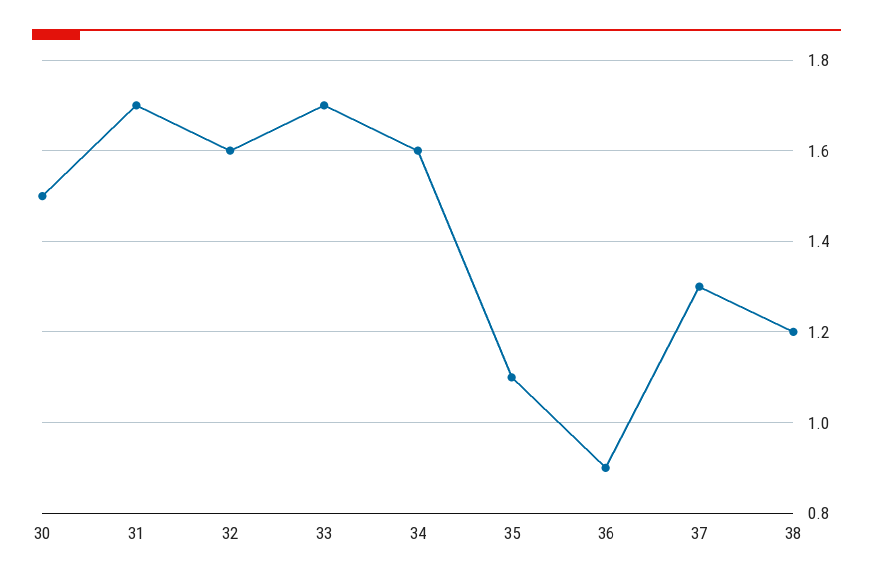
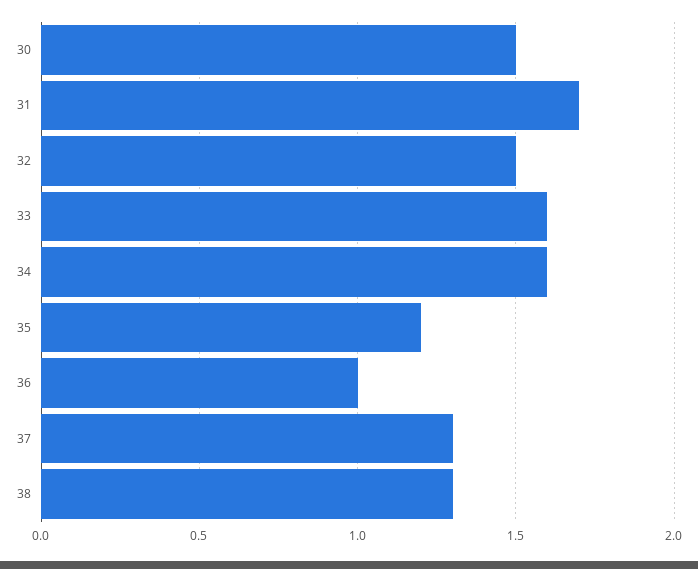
  {
    "30": 1.5,
    "31": 1.7,
-   "32": 1.6,
+   "32": 1.5,
-   "33": 1.7,
+   "33": 1.6,
    "34": 1.6,
-   "35": 1.1,
+   "35": 1.2,
-   "36": 0.9,
+   "36": 1,
    "37": 1.3,
-   "38": 1.2
+   "38": 1.3
  }

